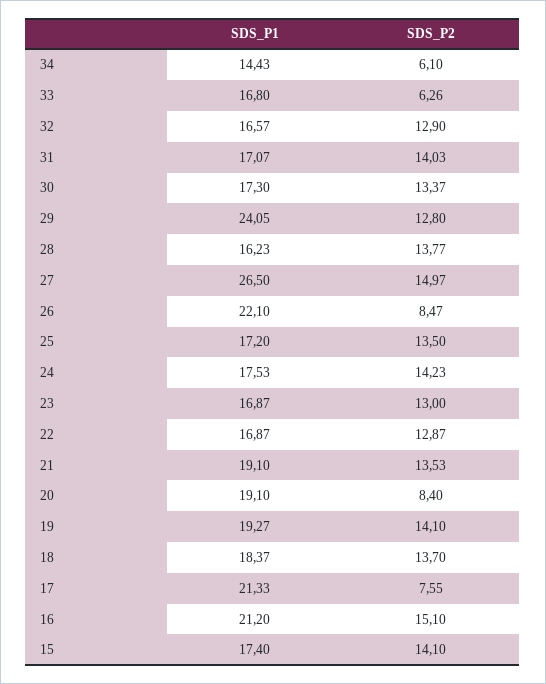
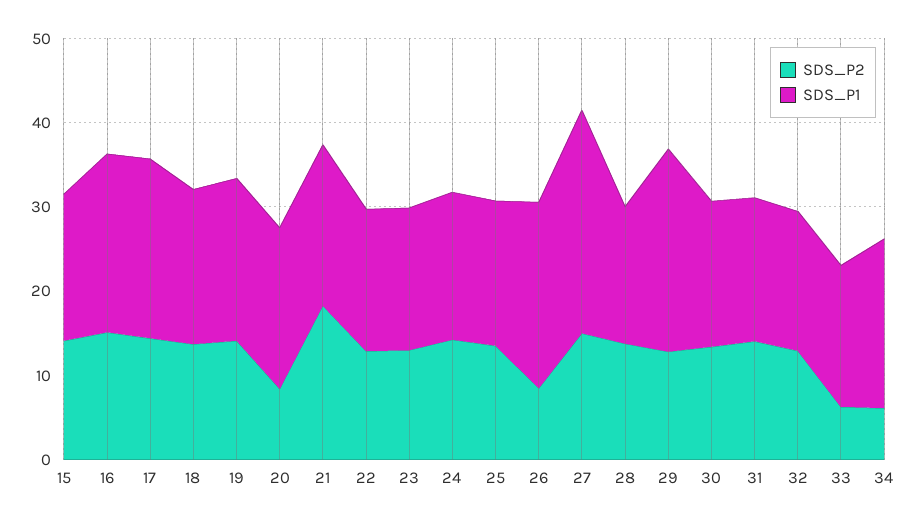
  {
    "SDS_P1": {
-     "34": 14.43,
+     "34": 20,
      "33": 16.8,
      "32": 16.57,
      "31": 17.07,
      "30": 17.3,
      "29": 24.05,
      "28": 16.23,
      "27": 26.5,
      "26": 22.1,
      "25": 17.2,
      "24": 17.53,
      "23": 16.87,
      "22": 16.87,
      "21": 19.1,
      "20": 19.1,
      "19": 19.27,
      "18": 18.37,
      "17": 21.33,
      "16": 21.2,
      "15": 17.4
    },
    "SDS_P2": {
      "34": 6.1,
      "33": 6.26,
      "32": 12.9,
      "31": 14.03,
      "30": 13.37,
      "29": 12.8,
      "28": 13.77,
      "27": 14.97,
      "26": 8.47,
      "25": 13.5,
      "24": 14.23,
      "23": 13,
      "22": 12.87,
-     "21": 13.53,
+     "21": 18,
      "20": 8.4,
      "19": 14.1,
      "18": 13.7,
-     "17": 7.55,
+     "17": 14,
      "16": 15.1,
      "15": 14.1
    }
  }

